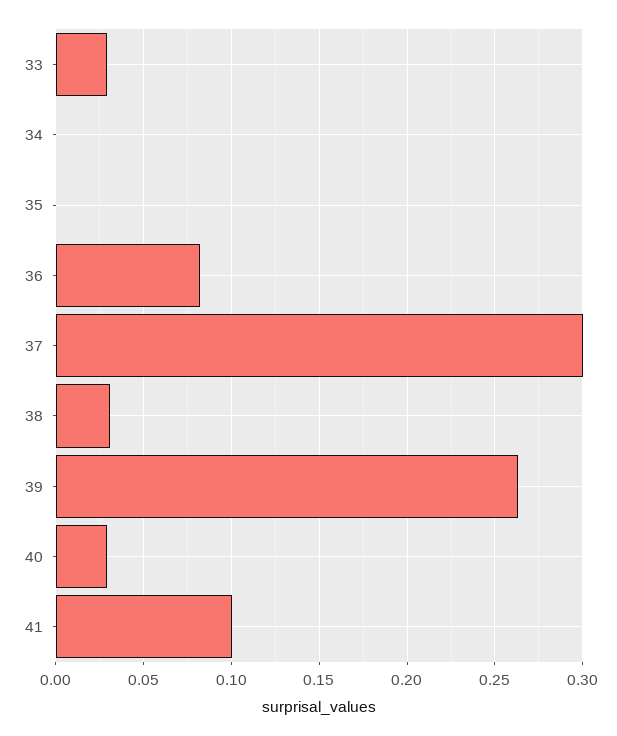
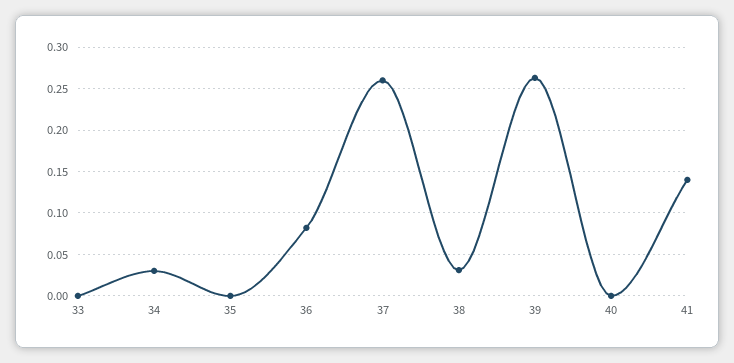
  {
-   "33": 0.03,
+   "33": 0,
-   "34": 0,
+   "34": 0.03,
    "35": 0,
    "36": 0.08,
-   "37": 0.3,
+   "37": 0.26,
    "38": 0.03,
    "39": 0.265,
-   "40": 0.03,
+   "40": 0,
-   "41": 0.1
+   "41": 0.14
  }

